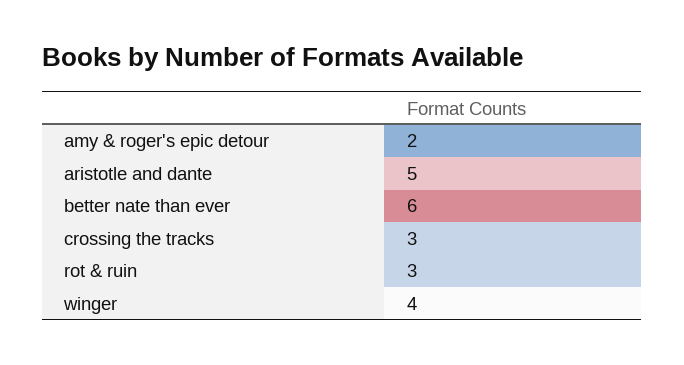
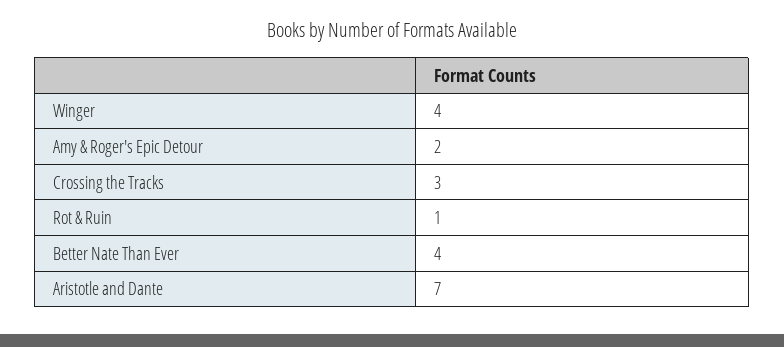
  {
    "amy & roger's epic detour": 2,
-   "aristotle and dante": 5,
+   "aristotle and dante": 7,
-   "better nate than ever": 6,
+   "better nate than ever": 4,
    "crossing the tracks": 3,
-   "rot & ruin": 3,
+   "rot & ruin": 1,
    "winger": 4
  }

